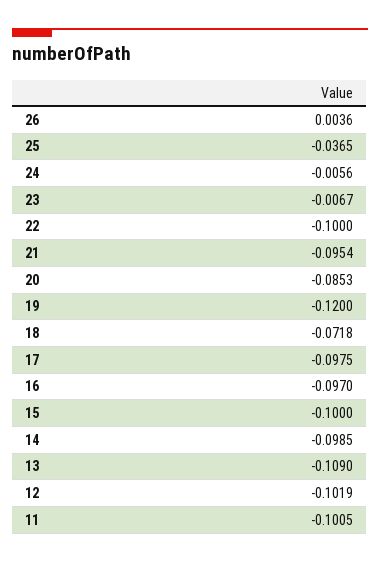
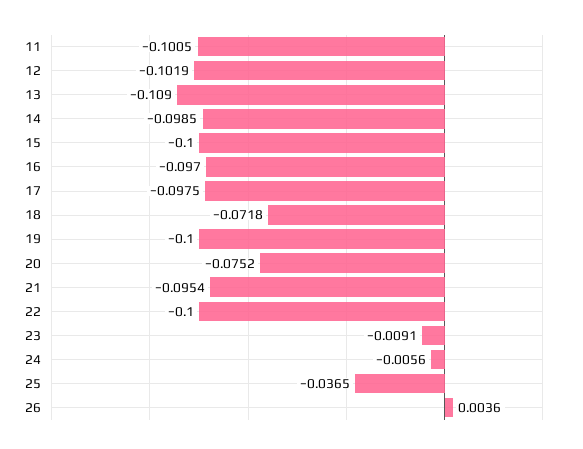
  {
    "26": 0.0036,
    "25": -0.0365,
    "24": -0.0056,
-   "23": -0.0067,
+   "23": -0.0091,
    "22": -0.1,
    "21": -0.0954,
-   "20": -0.0853,
+   "20": -0.0752,
-   "19": -0.12,
+   "19": -0.1,
    "18": -0.0718,
    "17": -0.0975,
    "16": -0.097,
    "15": -0.1,
    "14": -0.0985,
    "13": -0.109,
    "12": -0.1019,
    "11": -0.1005
  }

